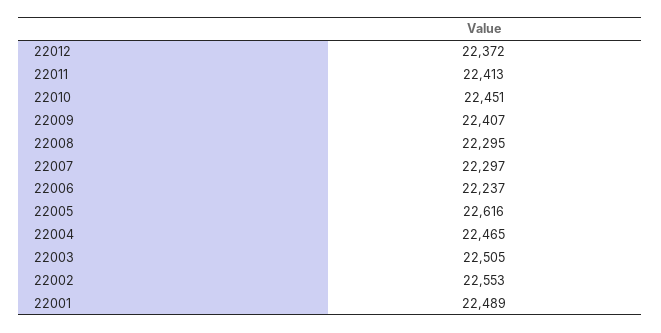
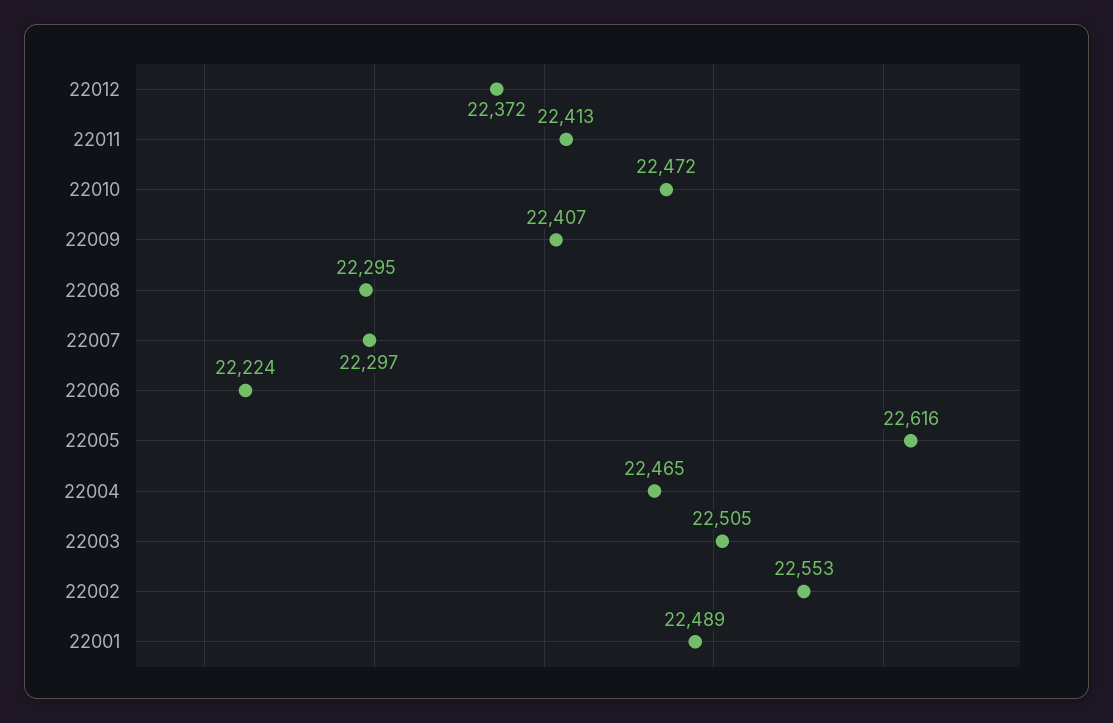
  {
    "22012": 22372,
    "22011": 22413,
-   "22010": 22451,
+   "22010": 22472,
    "22009": 22407,
    "22008": 22295,
    "22007": 22297,
-   "22006": 22237,
+   "22006": 22224,
    "22005": 22616,
    "22004": 22465,
    "22003": 22505,
    "22002": 22553,
    "22001": 22489
  }

